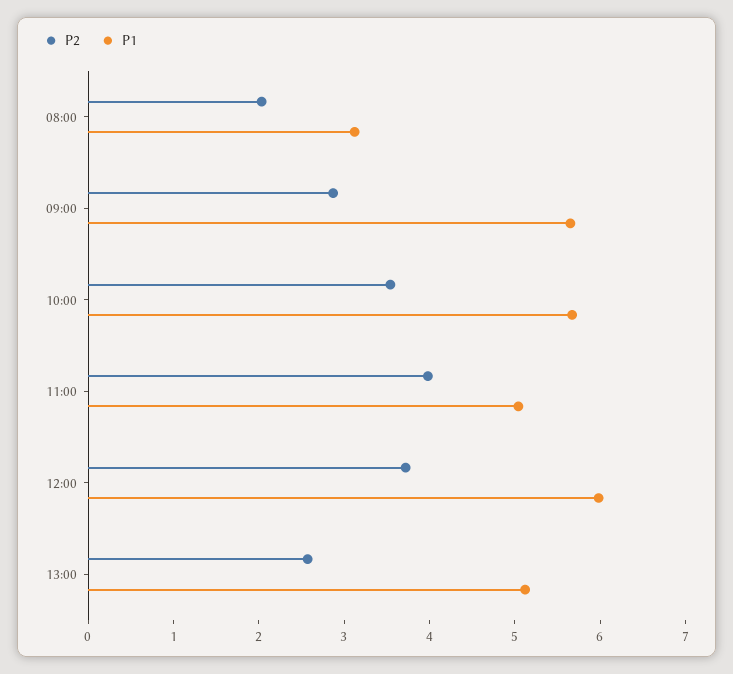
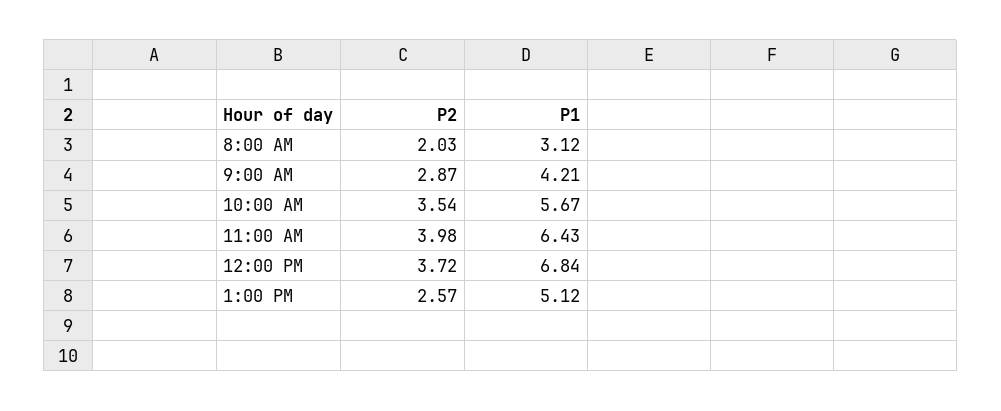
  {
    "P2": {
      "08:00": 2.03,
      "09:00": 2.87,
      "10:00": 3.54,
      "11:00": 3.98,
      "12:00": 3.72,
      "13:00": 2.57
    },
    "P1": {
      "08:00": 3.12,
-     "09:00": 5.6,
+     "09:00": 4.21,
      "10:00": 5.67,
-     "11:00": 5,
+     "11:00": 6.43,
-     "12:00": 6,
+     "12:00": 6.84,
      "13:00": 5.12
    }
  }

